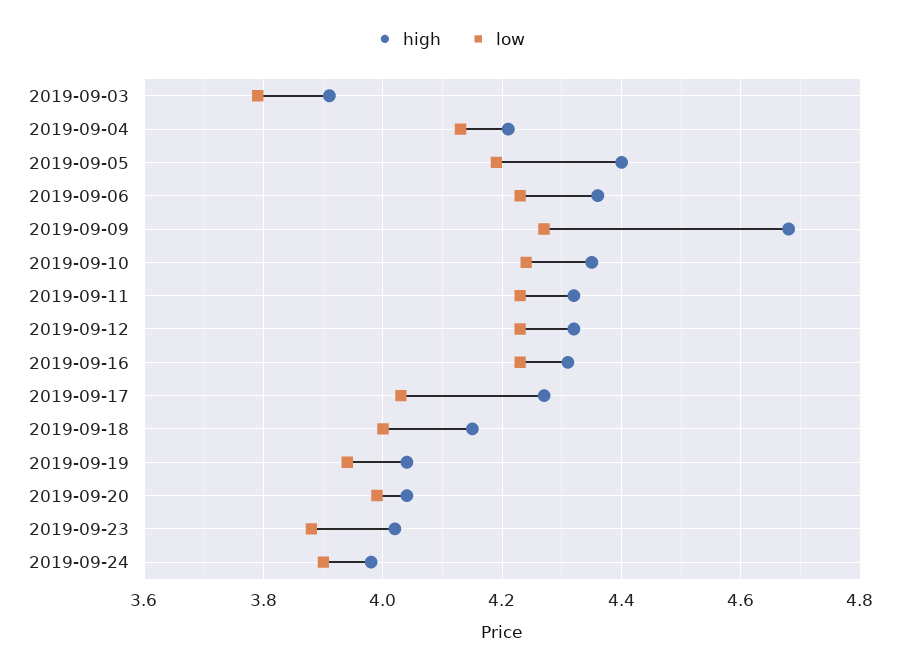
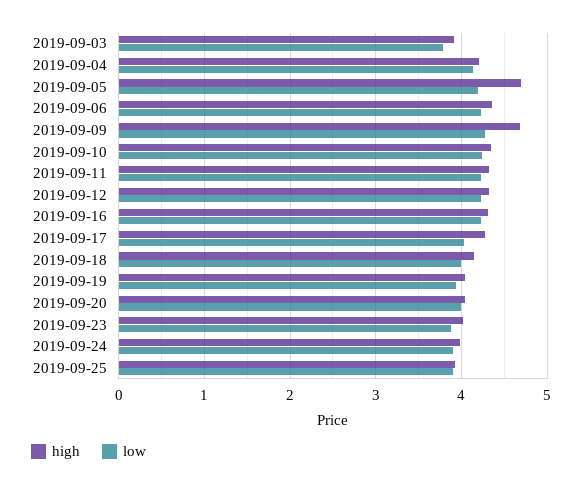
  {
    "high": {
      "2019-09-03": 3.9,
      "2019-09-04": 4.2,
-     "2019-09-05": 4.4,
+     "2019-09-05": 4.7,
      "2019-09-06": 4.35,
      "2019-09-09": 4.7,
      "2019-09-10": 4.35,
      "2019-09-11": 4.3,
      "2019-09-12": 4.3,
      "2019-09-16": 4.3,
      "2019-09-17": 4.25,
      "2019-09-18": 4.15,
      "2019-09-19": 4.05,
      "2019-09-20": 4.05,
      "2019-09-23": 4,
-     "2019-09-24": 4
+     "2019-09-24": 4,
+     "2019-09-25": 3.9
    },
    "low": {
      "2019-09-03": 3.8,
      "2019-09-04": 4.15,
      "2019-09-05": 4.2,
      "2019-09-06": 4.25,
      "2019-09-09": 4.25,
      "2019-09-10": 4.25,
      "2019-09-11": 4.25,
      "2019-09-12": 4.25,
      "2019-09-16": 4.25,
      "2019-09-17": 4.05,
      "2019-09-18": 4,
      "2019-09-19": 3.95,
      "2019-09-20": 4,
      "2019-09-23": 3.9,
-     "2019-09-24": 3.9
+     "2019-09-24": 3.9,
+     "2019-09-25": 3.9
    }
  }

